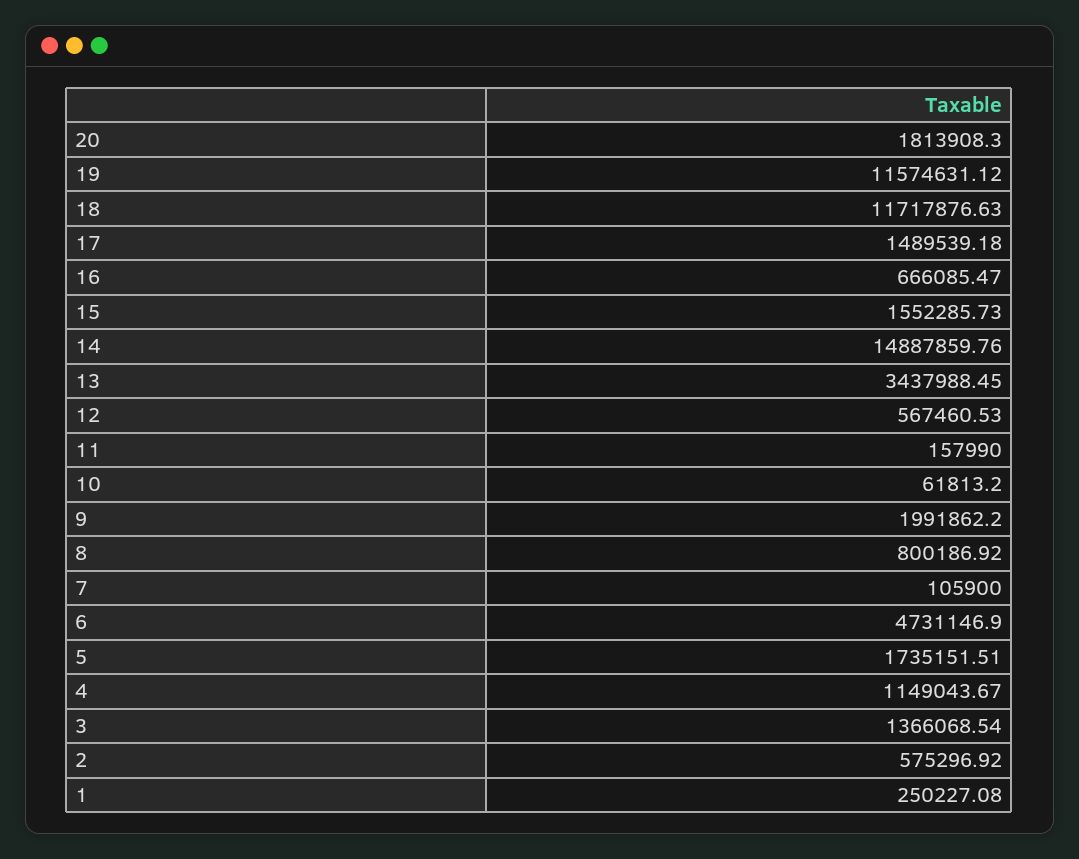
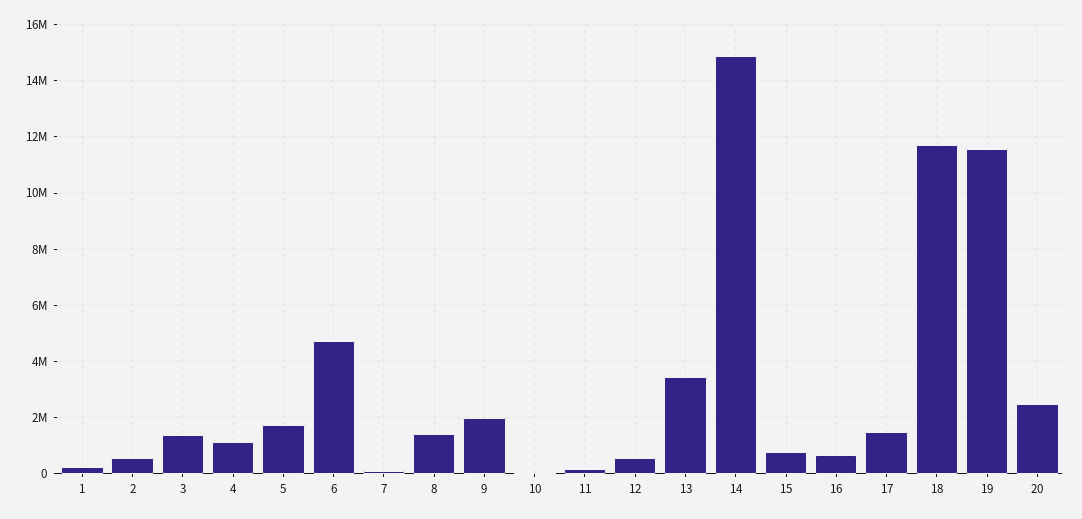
  {
-   "20": 1813908.3,
+   "20": 2500000,
    "19": 11574631.12,
    "18": 11717876.63,
    "17": 1489539.18,
    "16": 666085.47,
-   "15": 1552285.73,
+   "15": 750000,
    "14": 14887859.76,
    "13": 3437988.45,
    "12": 567460.53,
    "11": 157990,
    "10": 61813.2,
    "9": 1991862.2,
-   "8": 800186.92,
+   "8": 1500000,
    "7": 105900,
    "6": 4731146.9,
    "5": 1735151.51,
    "4": 1149043.67,
    "3": 1366068.54,
    "2": 575296.92,
    "1": 250227.08
  }

